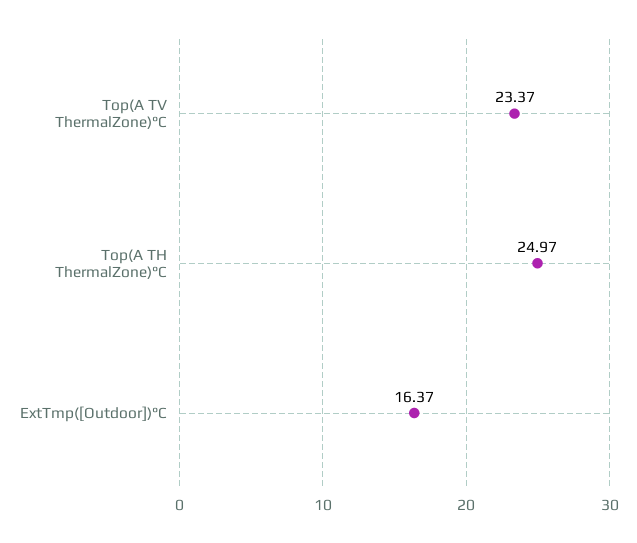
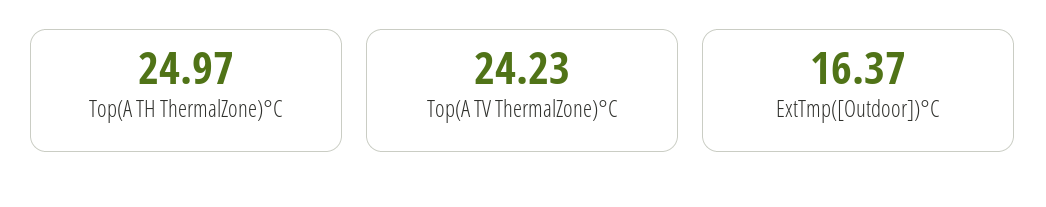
  {
-   "Top(A TV ThermalZone)°C": 23.37,
+   "Top(A TV ThermalZone)°C": 24.23,
    "Top(A TH ThermalZone)°C": 24.97,
    "ExtTmp([Outdoor])°C": 16.37
  }

